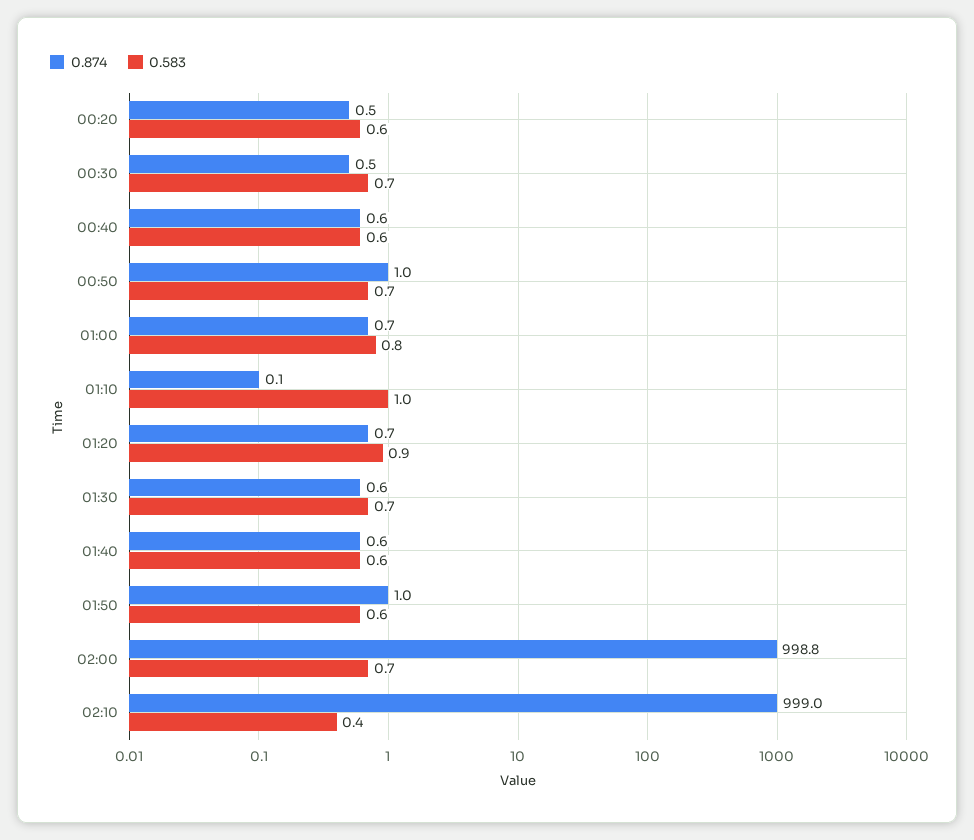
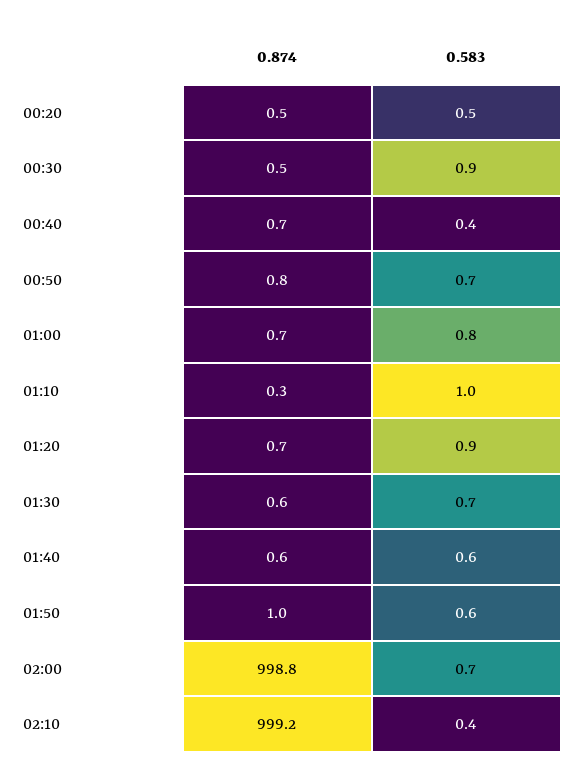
  {
    "0.874": {
      "00:20": 0.5,
      "00:30": 0.5,
-     "00:40": 0.6,
+     "00:40": 0.7,
-     "00:50": 1,
+     "00:50": 0.8,
      "01:00": 0.7,
-     "01:10": 0.1,
+     "01:10": 0.3,
      "01:20": 0.7,
      "01:30": 0.6,
      "01:40": 0.6,
      "01:50": 1,
      "02:00": 998.8,
-     "02:10": 999
+     "02:10": 999.2
    },
    "0.583": {
-     "00:20": 0.6,
+     "00:20": 0.5,
-     "00:30": 0.7,
+     "00:30": 0.9,
-     "00:40": 0.6,
+     "00:40": 0.4,
      "00:50": 0.7,
      "01:00": 0.8,
      "01:10": 1,
      "01:20": 0.9,
      "01:30": 0.7,
      "01:40": 0.6,
      "01:50": 0.6,
      "02:00": 0.7,
      "02:10": 0.4
    }
  }

